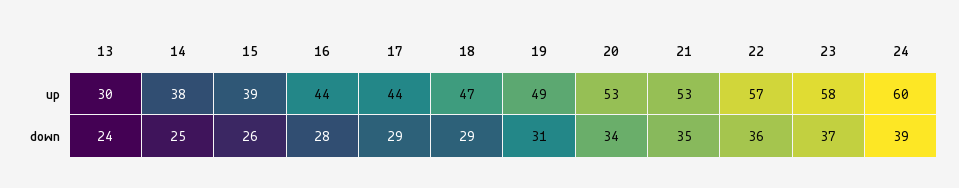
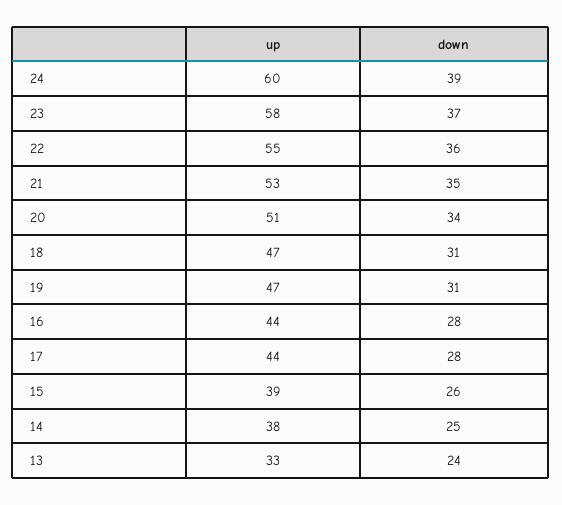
  {
    "13": {
-     "up": 30,
+     "up": 33,
      "down": 24
    },
    "14": {
      "up": 38,
      "down": 25
    },
    "15": {
      "up": 39,
      "down": 26
    },
    "16": {
      "up": 44,
      "down": 28
    },
    "17": {
      "up": 44,
-     "down": 29
+     "down": 28
    },
    "18": {
      "up": 47,
-     "down": 29
+     "down": 31
    },
    "19": {
-     "up": 49,
+     "up": 47,
      "down": 31
    },
    "20": {
-     "up": 53,
+     "up": 51,
      "down": 34
    },
    "21": {
      "up": 53,
      "down": 35
    },
    "22": {
-     "up": 57,
+     "up": 55,
      "down": 36
    },
    "23": {
      "up": 58,
      "down": 37
    },
    "24": {
      "up": 60,
      "down": 39
    }
  }

